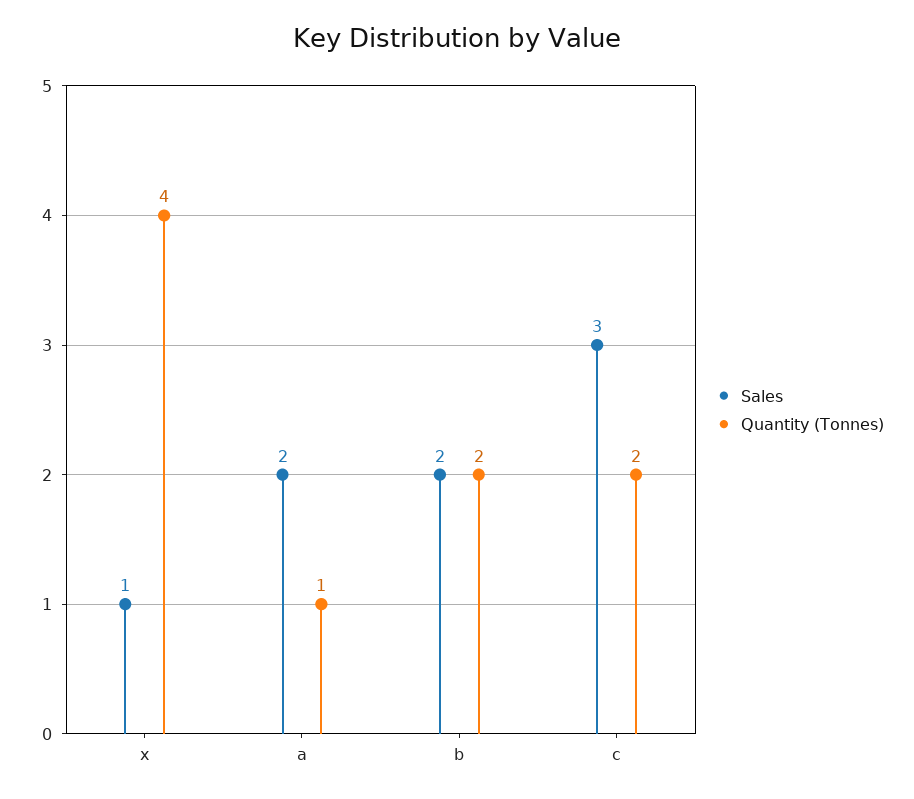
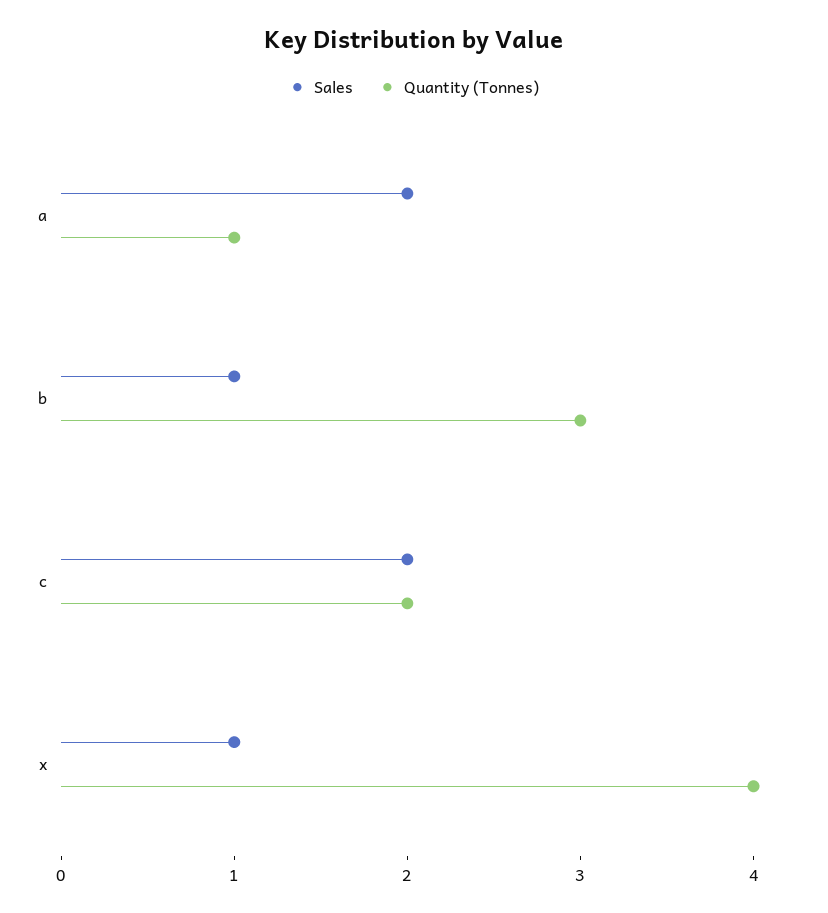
  {
    "Sales": {
      "x": 1,
      "a": 2,
-     "b": 2,
+     "b": 1,
-     "c": 3
+     "c": 2
    },
    "Quantity (Tonnes)": {
      "x": 4,
      "a": 1,
-     "b": 2,
+     "b": 3,
      "c": 2
    }
  }

